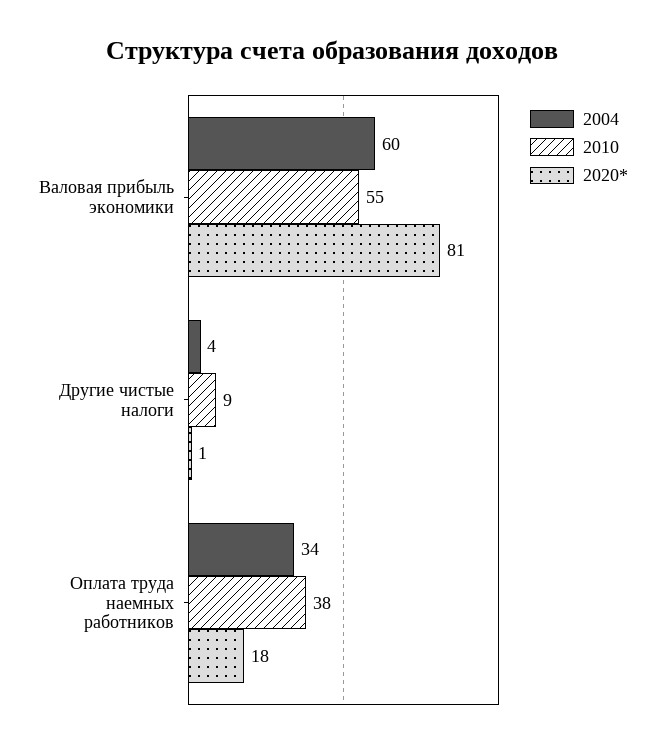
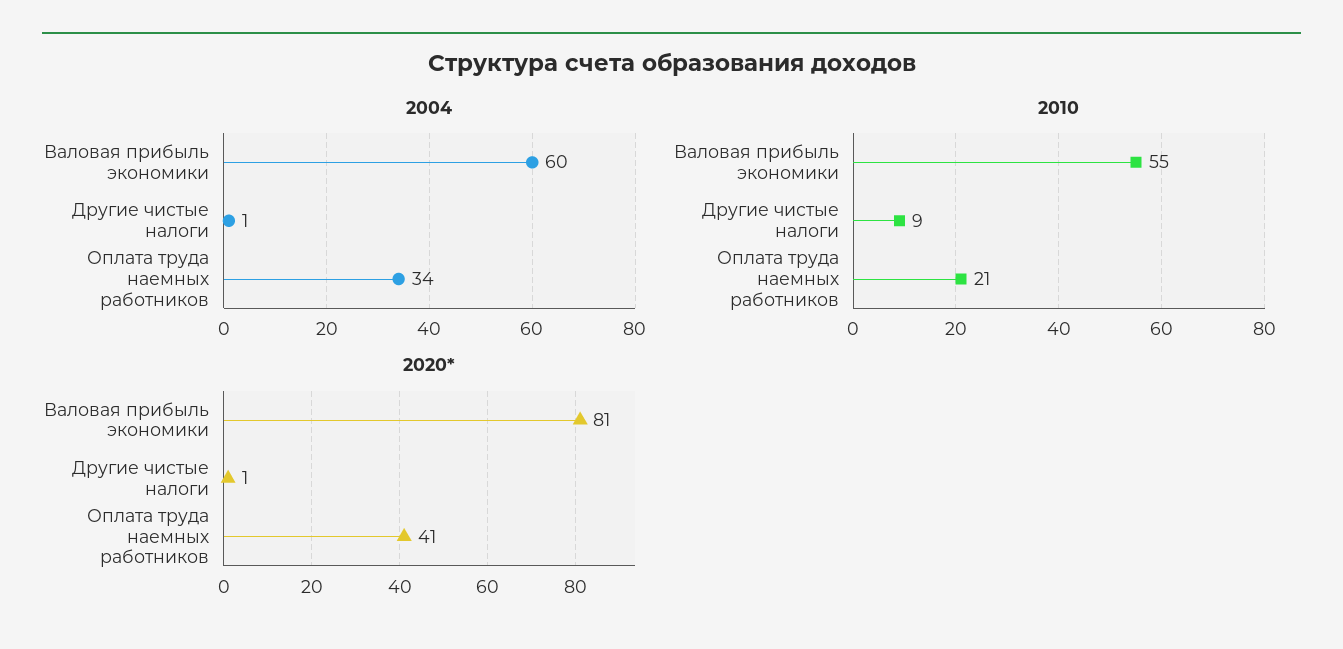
  {
    "2004": {
      "Валовая прибыль экономики": 60,
-     "Другие чистые налоги": 4,
+     "Другие чистые налоги": 1,
      "Оплата труда наемных работников": 34
    },
    "2010": {
      "Валовая прибыль экономики": 55,
      "Другие чистые налоги": 9,
-     "Оплата труда наемных работников": 38
+     "Оплата труда наемных работников": 21
    },
    "2020*": {
      "Валовая прибыль экономики": 81,
      "Другие чистые налоги": 1,
-     "Оплата труда наемных работников": 18
+     "Оплата труда наемных работников": 41
    }
  }

